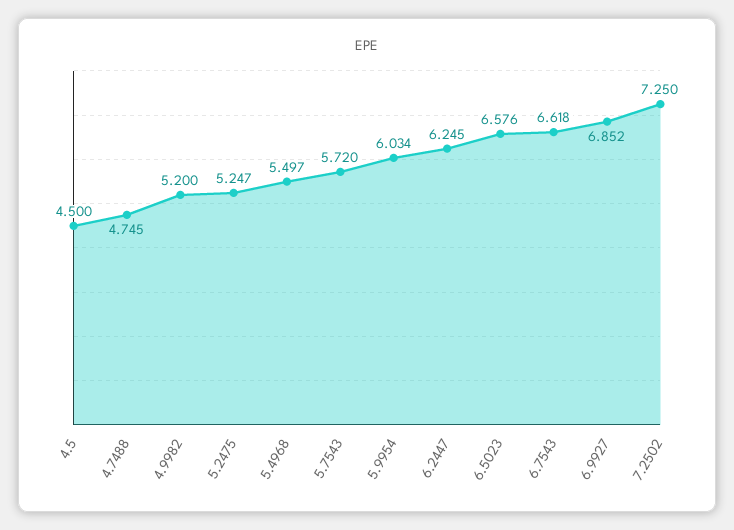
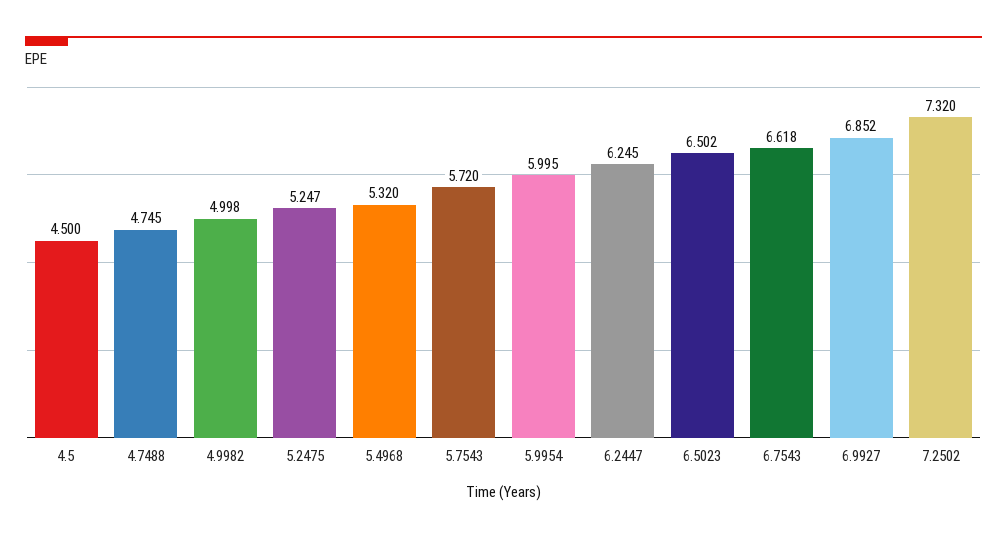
  {
    "4.5": 4.5,
    "4.7488": 4.745,
-   "4.9982": 5.2,
+   "4.9982": 4.998,
    "5.2475": 5.247,
-   "5.4968": 5.497,
+   "5.4968": 5.32,
    "5.7543": 5.72,
-   "5.9954": 6.034,
+   "5.9954": 5.995,
    "6.2447": 6.245,
-   "6.5023": 6.576,
+   "6.5023": 6.502,
    "6.7543": 6.618,
    "6.9927": 6.852,
-   "7.2502": 7.25
+   "7.2502": 7.32
  }

